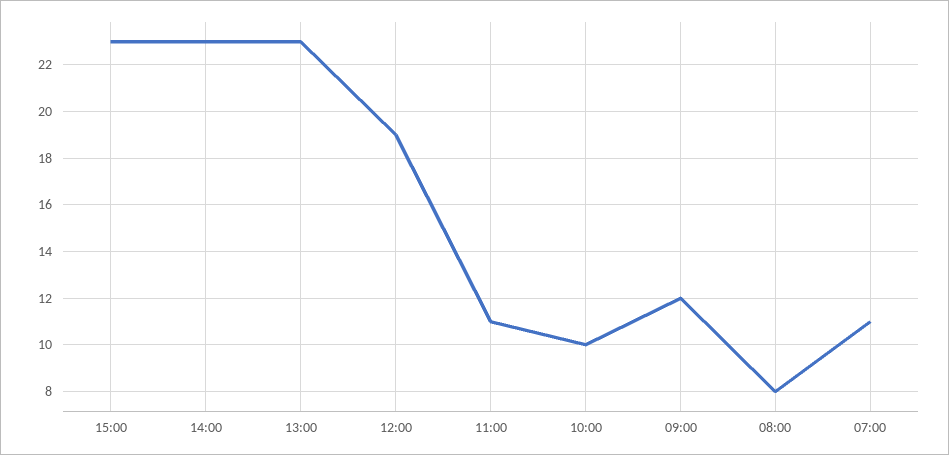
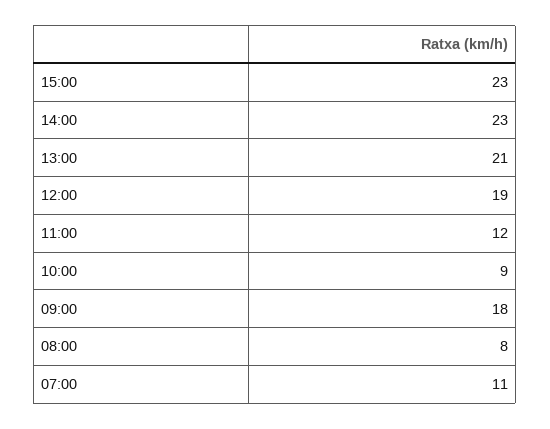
  {
    "15:00": 23,
    "14:00": 23,
-   "13:00": 23,
+   "13:00": 21,
    "12:00": 19,
-   "11:00": 11,
+   "11:00": 12,
-   "10:00": 10,
+   "10:00": 9,
-   "09:00": 12,
+   "09:00": 18,
    "08:00": 8,
    "07:00": 11
  }

